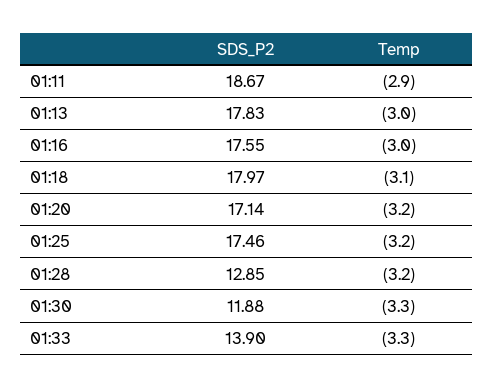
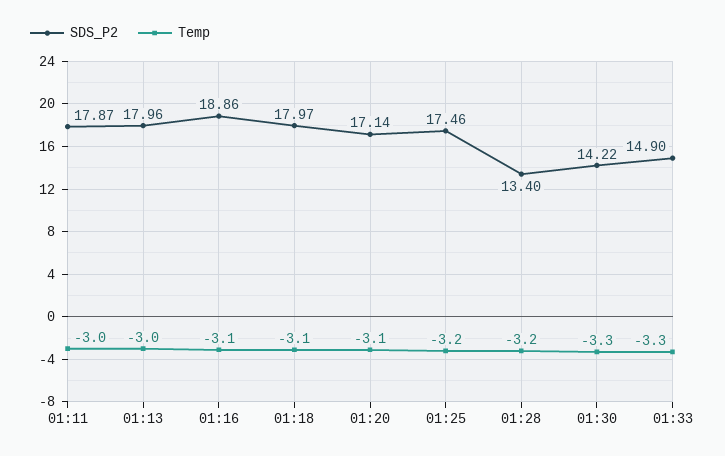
  {
    "SDS_P2": {
-     "01:11": 18.67,
+     "01:11": 17.87,
-     "01:13": 17.83,
+     "01:13": 17.96,
-     "01:16": 17.55,
+     "01:16": 18.86,
      "01:18": 17.97,
      "01:20": 17.14,
      "01:25": 17.46,
-     "01:28": 12.85,
+     "01:28": 13.4,
-     "01:30": 11.88,
+     "01:30": 14.22,
-     "01:33": 13.9
+     "01:33": 14.9
    },
    "Temp": {
-     "01:11": -2.9,
+     "01:11": -3,
      "01:13": -3,
-     "01:16": -3,
+     "01:16": -3.1,
      "01:18": -3.1,
-     "01:20": -3.2,
+     "01:20": -3.1,
      "01:25": -3.2,
      "01:28": -3.2,
      "01:30": -3.3,
      "01:33": -3.3
    }
  }

